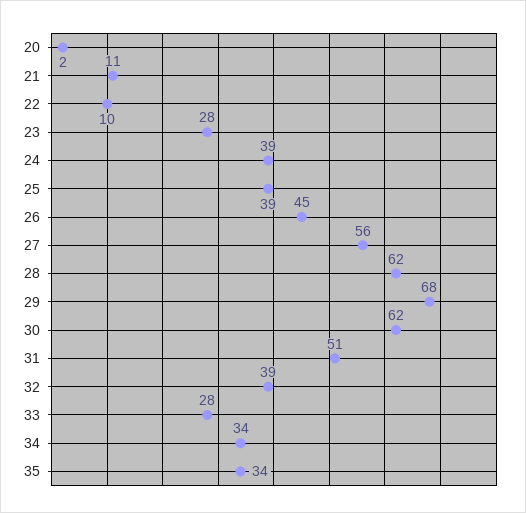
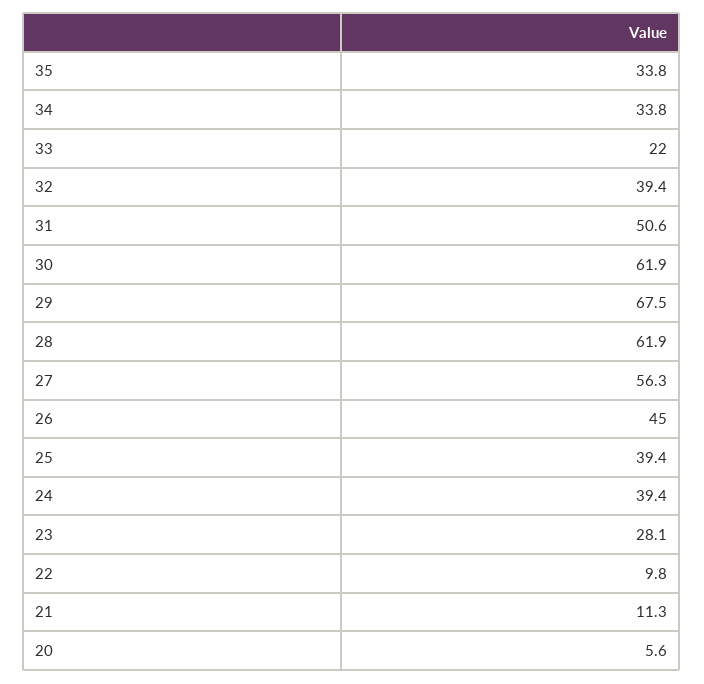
  {
-   "20": 2,
+   "20": 5.6,
    "21": 11.3,
    "22": 9.8,
    "23": 28.1,
    "24": 39.4,
    "25": 39.4,
    "26": 45,
    "27": 56.3,
    "28": 61.9,
    "29": 67.5,
    "30": 61.9,
    "31": 50.6,
    "32": 39.4,
-   "33": 28,
+   "33": 22,
    "34": 33.8,
    "35": 33.8
  }

